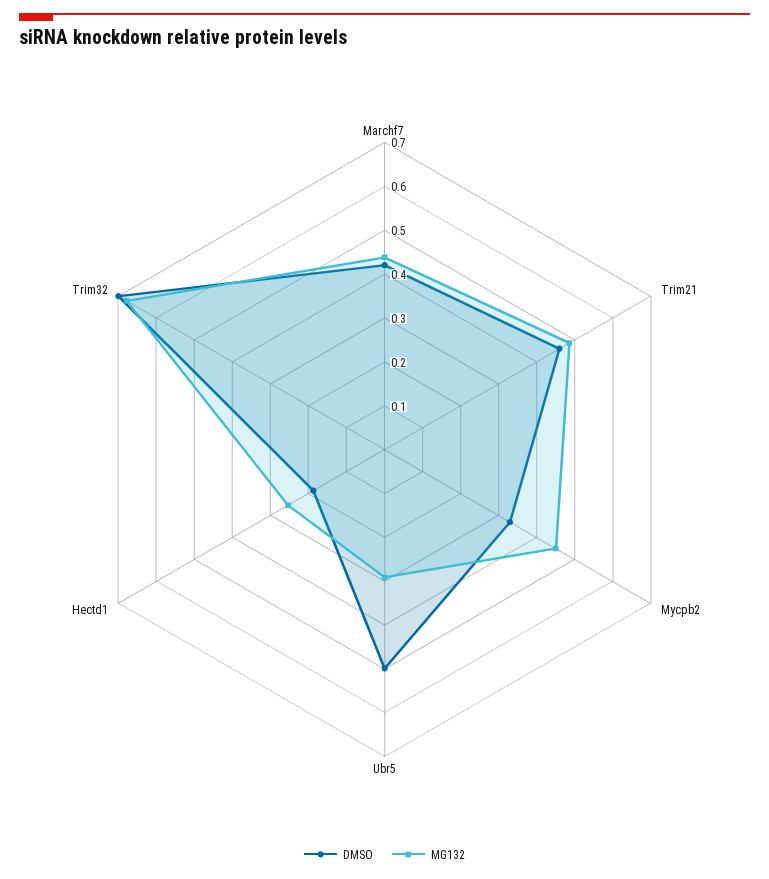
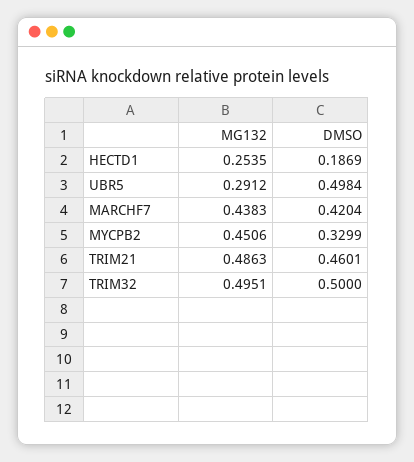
  {
    "DMSO": {
      "Marchf7": 0.4204,
      "Trim21": 0.4601,
      "Mycpb2": 0.3299,
      "Ubr5": 0.4984,
      "Hectd1": 0.1869,
-     "Trim32": 0.7
+     "Trim32": 0.5
    },
    "MG132": {
      "Marchf7": 0.4383,
      "Trim21": 0.4863,
      "Mycpb2": 0.4506,
      "Ubr5": 0.2912,
      "Hectd1": 0.2535,
-     "Trim32": 0.68
+     "Trim32": 0.4951
    }
  }

